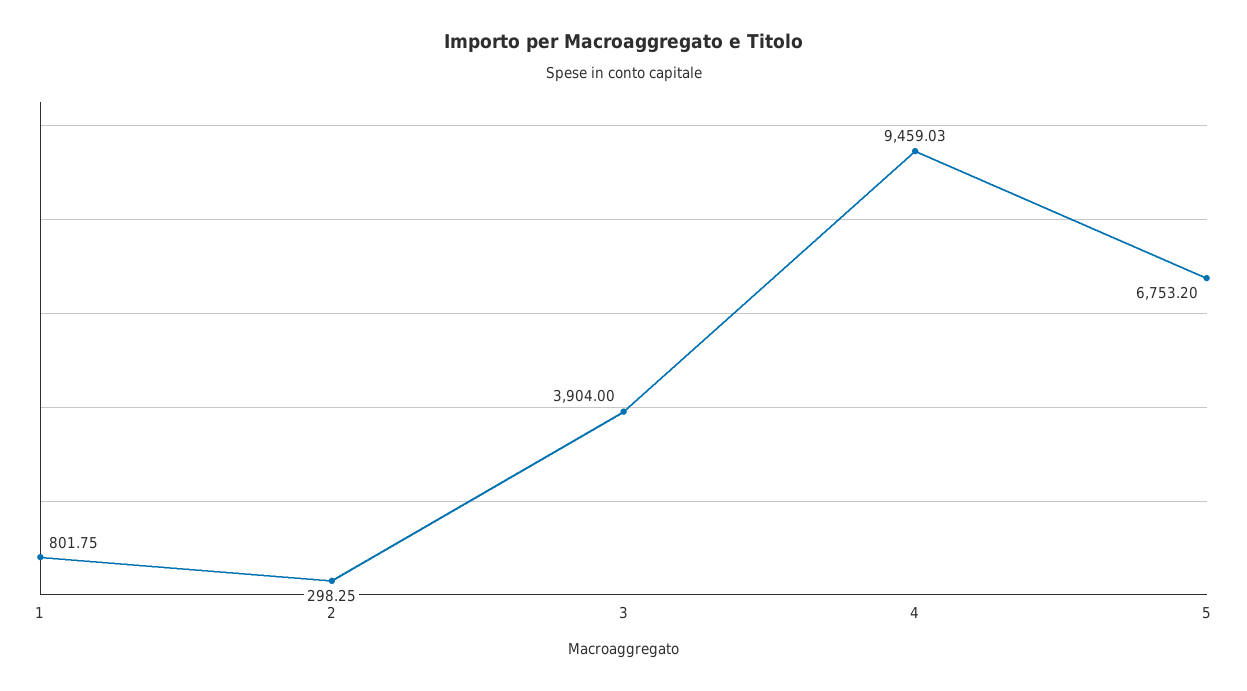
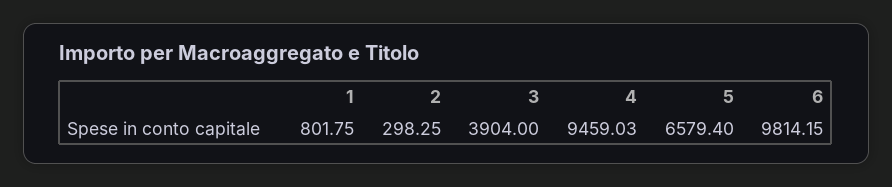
  {
    "1": 801.75,
    "2": 298.25,
    "3": 3904,
    "4": 9459.03,
-   "5": 6753.2
+   "5": 6579.4,
+   "6": 9814.15
  }

